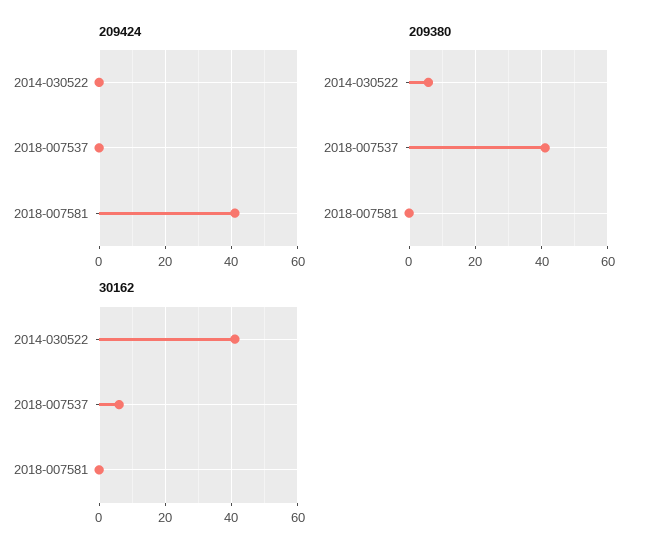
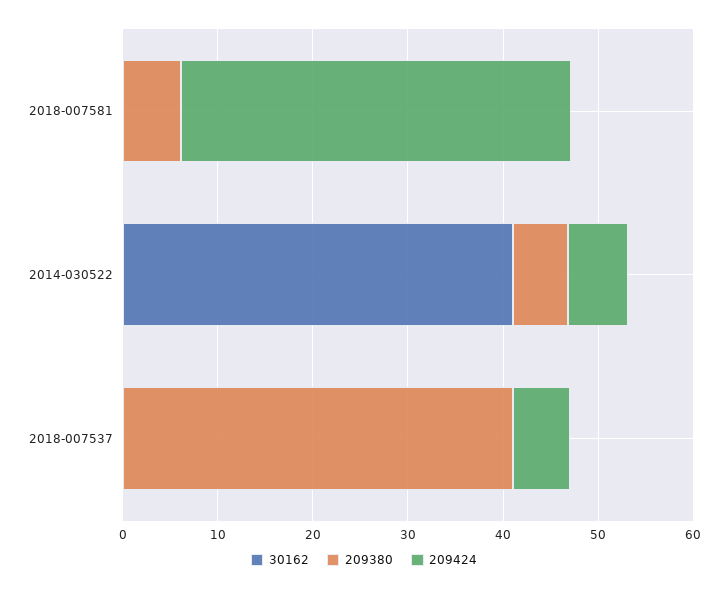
  {
    "209424": {
-     "2014-030522": 0,
+     "2014-030522": 6,
-     "2018-007537": 0,
+     "2018-007537": 6,
      "2018-007581": 42
    },
    "209380": {
      "2014-030522": 6,
      "2018-007537": 42,
-     "2018-007581": 0
+     "2018-007581": 6
    },
    "30162": {
      "2014-030522": 42,
-     "2018-007537": 6,
+     "2018-007537": 0,
      "2018-007581": 0
    }
  }

